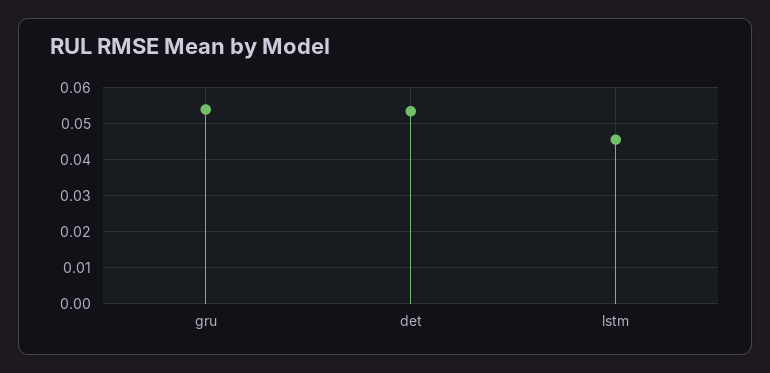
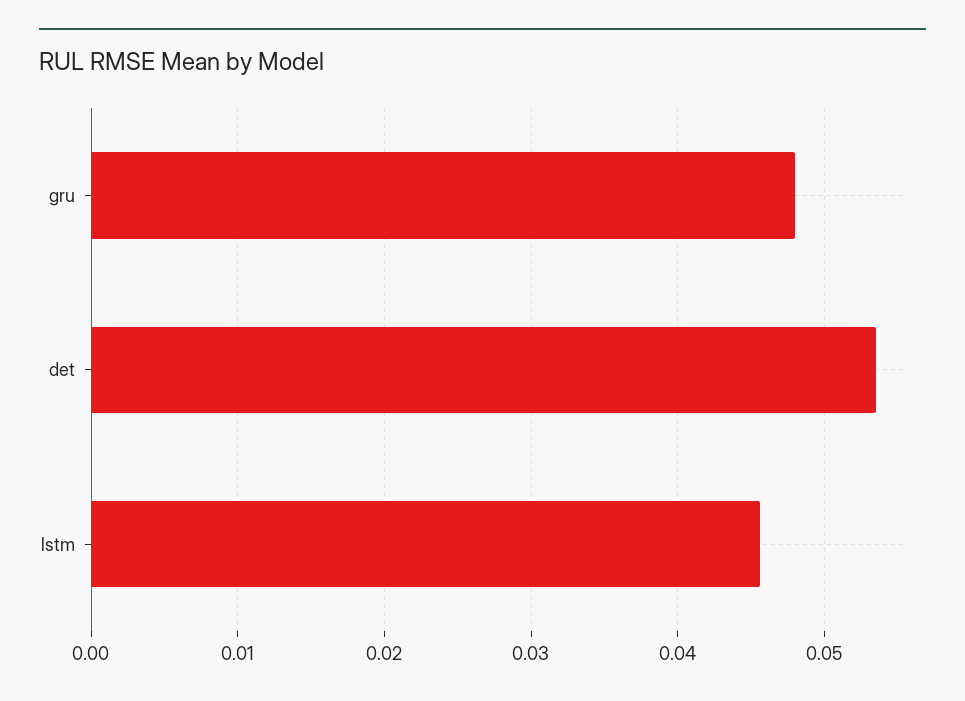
  {
-   "gru": 0.054,
+   "gru": 0.048,
    "det": 0.054,
    "lstm": 0.046
  }

